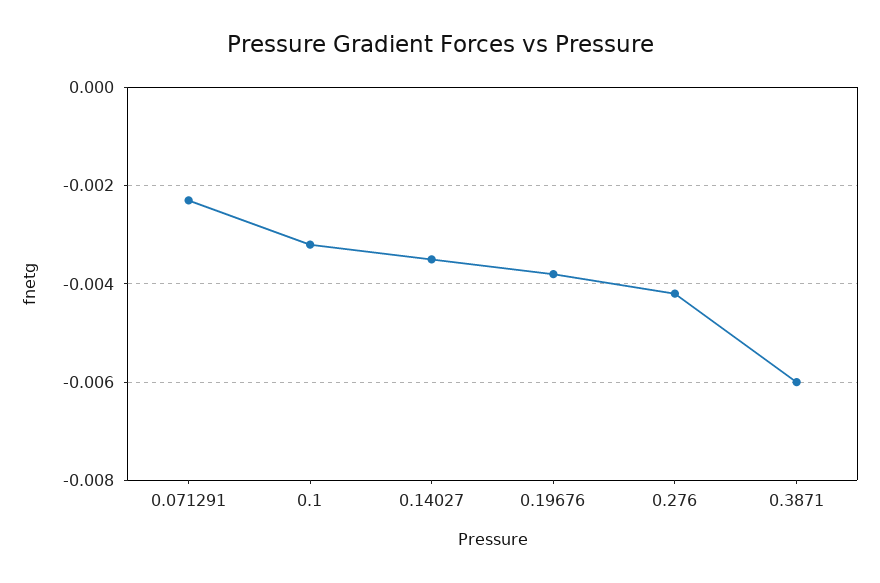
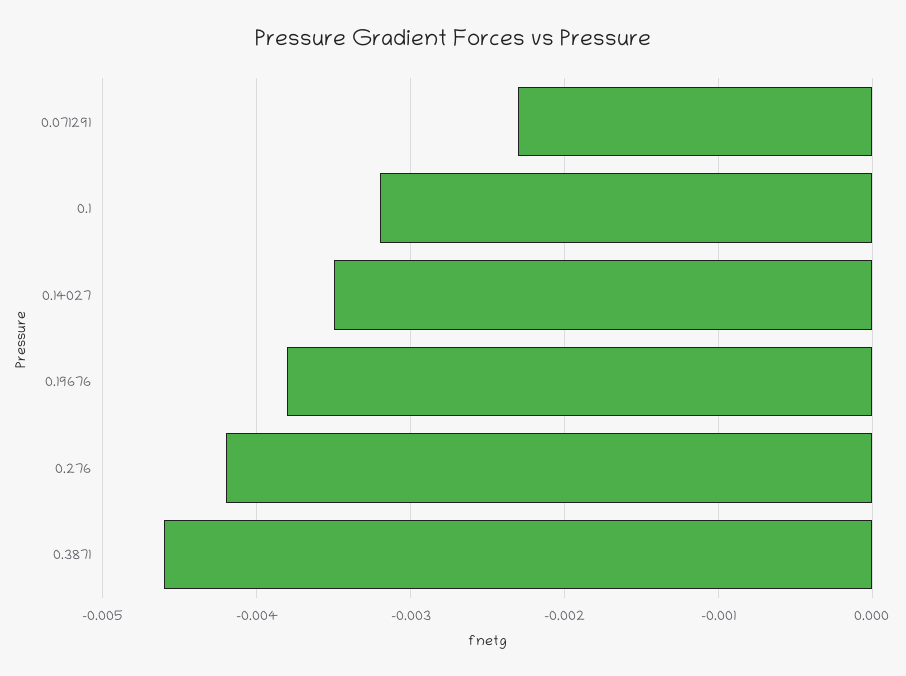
  {
    "0.071291": -0.0023,
    "0.1": -0.0032,
    "0.14027": -0.0035,
    "0.19676": -0.0038,
    "0.276": -0.0042,
-   "0.3871": -0.006
+   "0.3871": -0.0046
  }

